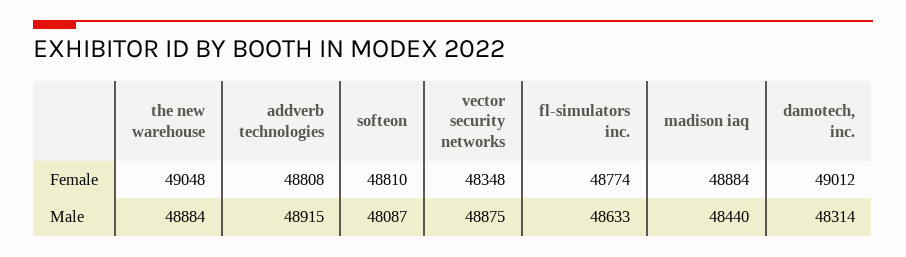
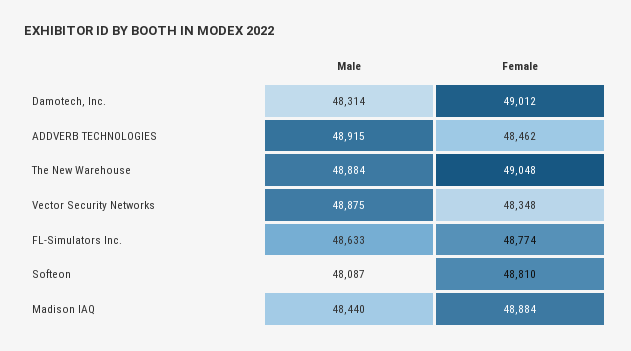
  {
    "the new warehouse": {
      "Female": 49048,
      "Male": 48884
    },
    "addverb technologies": {
-     "Female": 48808,
+     "Female": 48462,
      "Male": 48915
    },
    "softeon": {
      "Female": 48810,
      "Male": 48087
    },
    "vector security networks": {
      "Female": 48348,
      "Male": 48875
    },
    "fl-simulators inc.": {
      "Female": 48774,
      "Male": 48633
    },
    "madison iaq": {
      "Female": 48884,
      "Male": 48440
    },
    "damotech, inc.": {
      "Female": 49012,
      "Male": 48314
    }
  }

